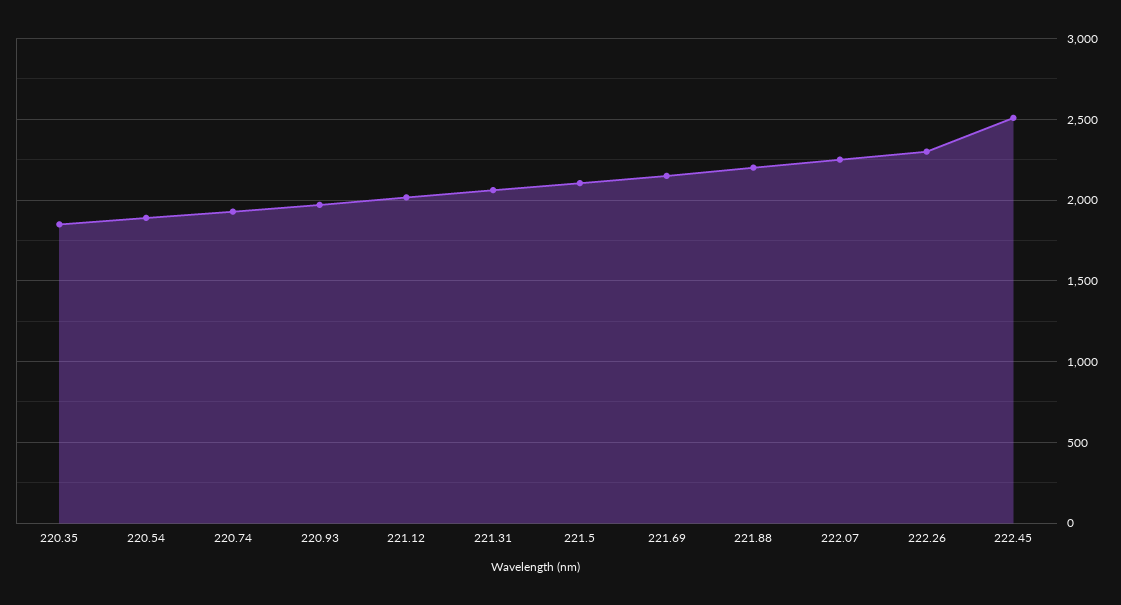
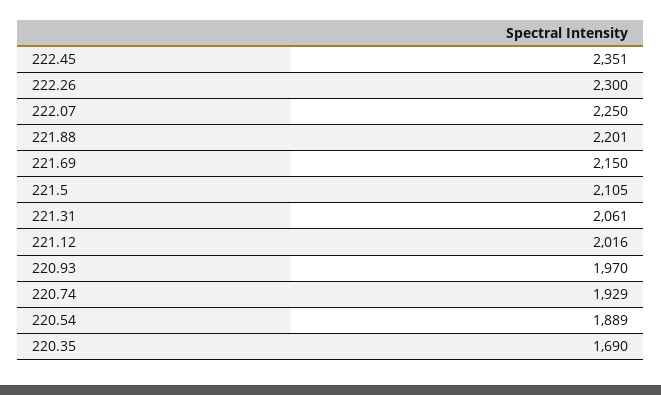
  {
-   "220.35": 1850,
+   "220.35": 1690,
    "220.54": 1889,
    "220.74": 1929,
    "220.93": 1970,
    "221.12": 2016,
    "221.31": 2061,
    "221.5": 2105,
    "221.69": 2150,
    "221.88": 2201,
    "222.07": 2250,
    "222.26": 2300,
-   "222.45": 2500
+   "222.45": 2351
  }

